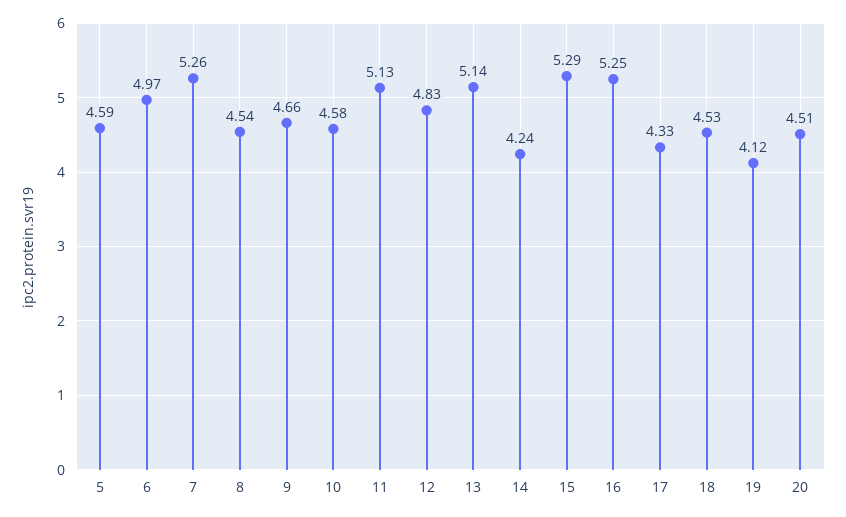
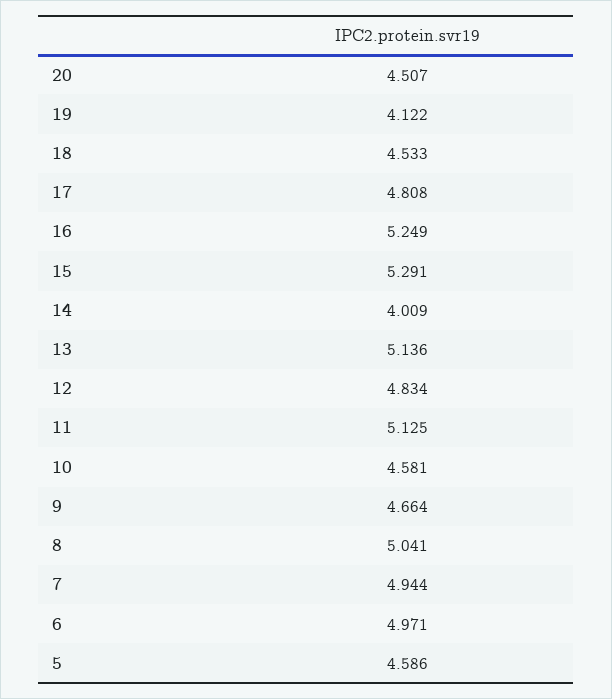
  {
    "5": 4.586,
    "6": 4.971,
-   "7": 5.26,
+   "7": 4.944,
-   "8": 4.54,
+   "8": 5.041,
    "9": 4.664,
    "10": 4.581,
    "11": 5.125,
    "12": 4.834,
    "13": 5.136,
-   "14": 4.24,
+   "14": 4.009,
    "15": 5.291,
    "16": 5.249,
-   "17": 4.33,
+   "17": 4.808,
    "18": 4.533,
    "19": 4.122,
    "20": 4.507
  }

